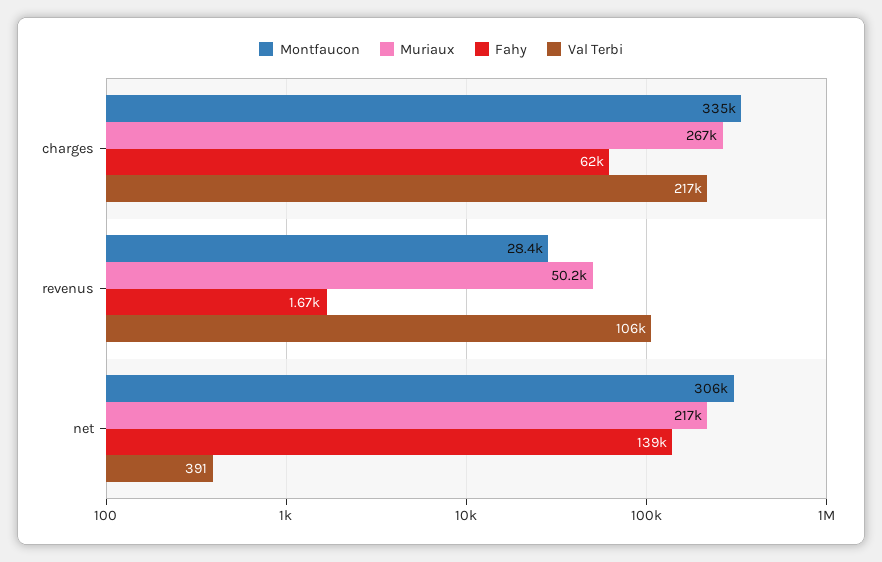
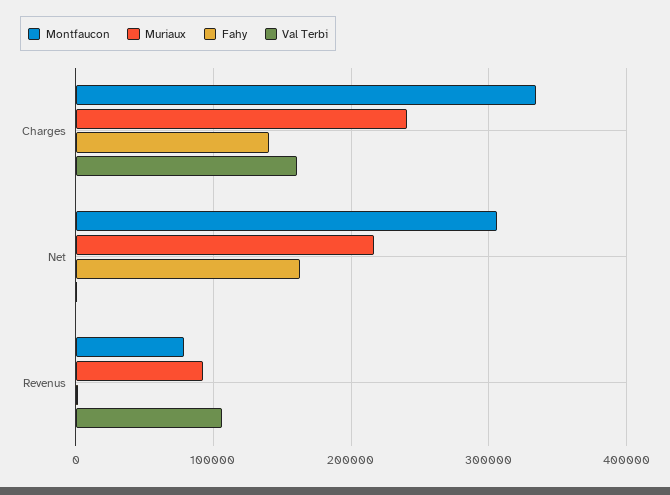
  {
    "Montfaucon": {
      "charges": 335000,
-     "revenus": 28400,
+     "revenus": 80000,
      "net": 306000
    },
    "Muriaux": {
-     "charges": 267000,
+     "charges": 240000,
-     "revenus": 50200,
+     "revenus": 90000,
      "net": 217000
    },
    "Fahy": {
-     "charges": 62000,
+     "charges": 140000,
      "revenus": 1670,
-     "net": 139000
+     "net": 160000
    },
    "Val Terbi": {
-     "charges": 217000,
+     "charges": 160000,
      "revenus": 106000,
      "net": 391
    }
  }

